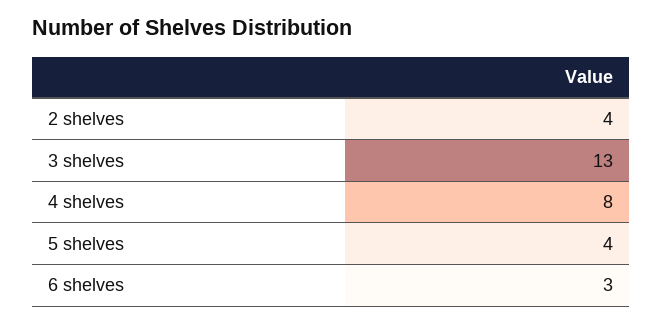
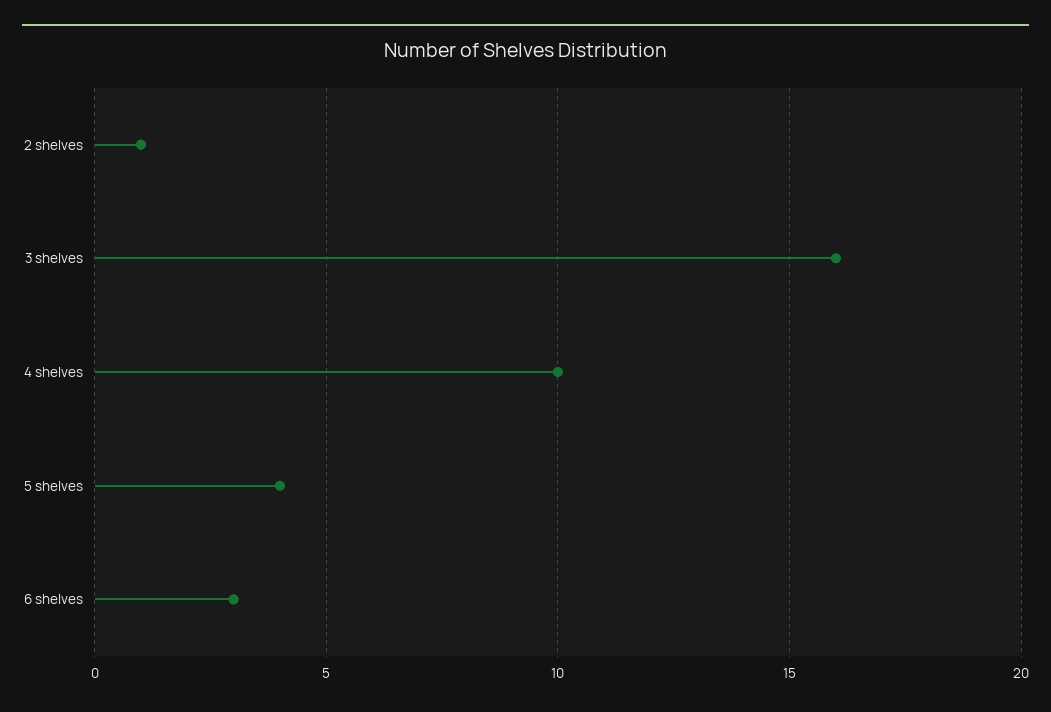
  {
-   "2 shelves": 4,
+   "2 shelves": 1,
-   "3 shelves": 13,
+   "3 shelves": 16,
-   "4 shelves": 8,
+   "4 shelves": 10,
    "5 shelves": 4,
    "6 shelves": 3
  }

